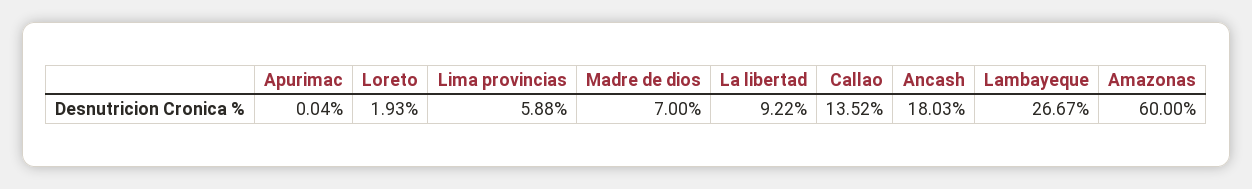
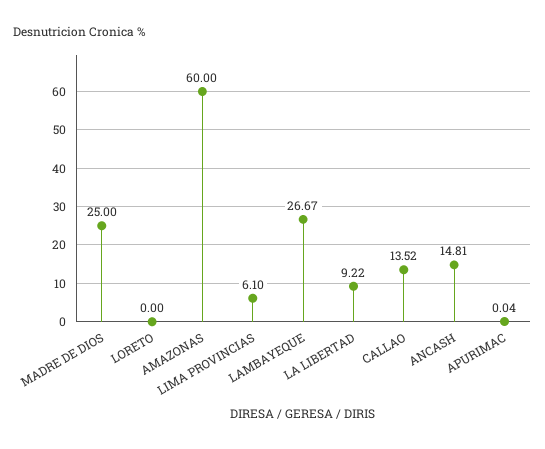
  {
    "Apurimac": 0.04,
-   "Loreto": 1.93,
+   "Loreto": 0,
-   "Lima provincias": 5.88,
+   "Lima provincias": 6.1,
-   "Madre de dios": 7,
+   "Madre de dios": 25,
    "La libertad": 9.22,
    "Callao": 13.52,
-   "Ancash": 18.03,
+   "Ancash": 14.81,
    "Lambayeque": 26.67,
    "Amazonas": 60
  }

